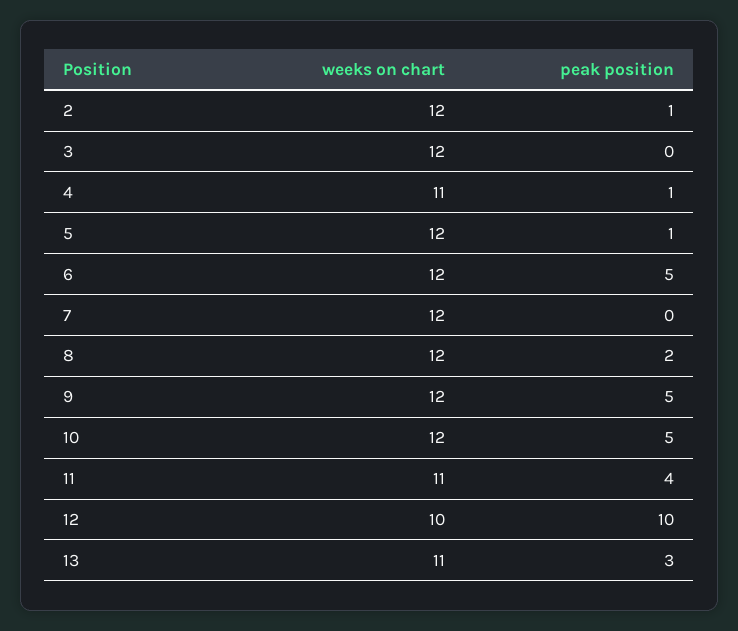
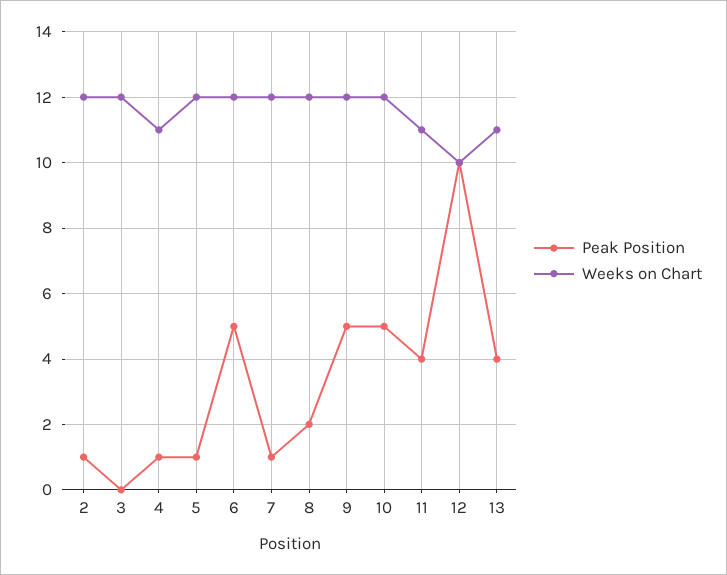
  {
    "weeks on chart": {
      "2": 12,
      "3": 12,
      "4": 11,
      "5": 12,
      "6": 12,
      "7": 12,
      "8": 12,
      "9": 12,
      "10": 12,
      "11": 11,
      "12": 10,
      "13": 11
    },
    "peak position": {
      "2": 1,
      "3": 0,
      "4": 1,
      "5": 1,
      "6": 5,
-     "7": 0,
+     "7": 1,
      "8": 2,
      "9": 5,
      "10": 5,
      "11": 4,
      "12": 10,
-     "13": 3
+     "13": 4
    }
  }

